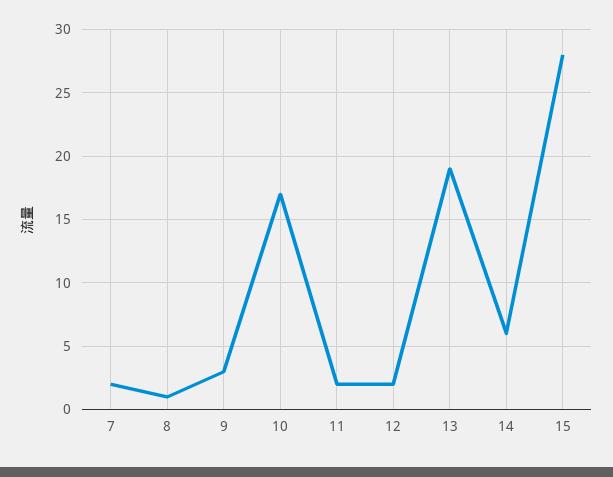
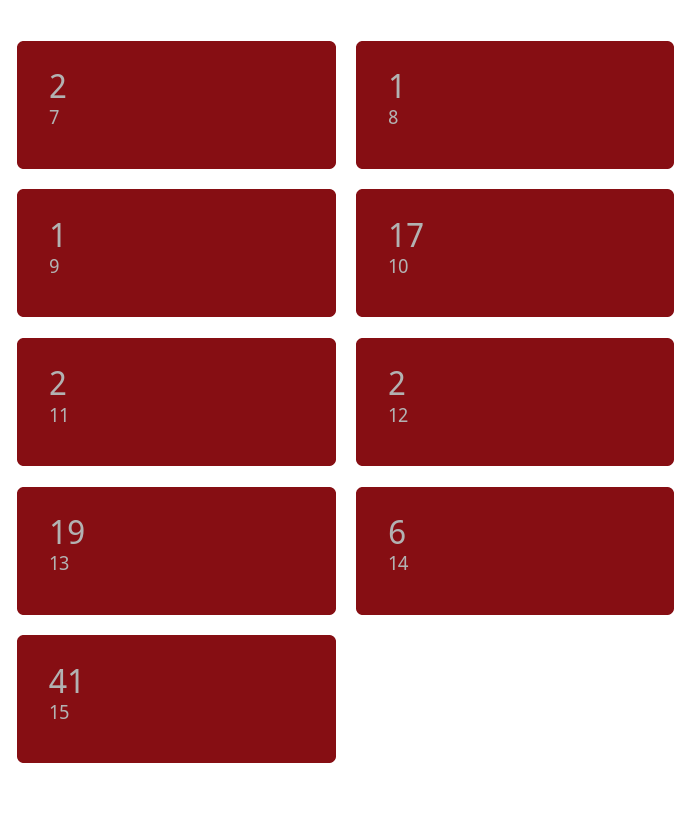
  {
    "7": 2,
    "8": 1,
-   "9": 3,
+   "9": 1,
    "10": 17,
    "11": 2,
    "12": 2,
    "13": 19,
    "14": 6,
-   "15": 28
+   "15": 41
  }

